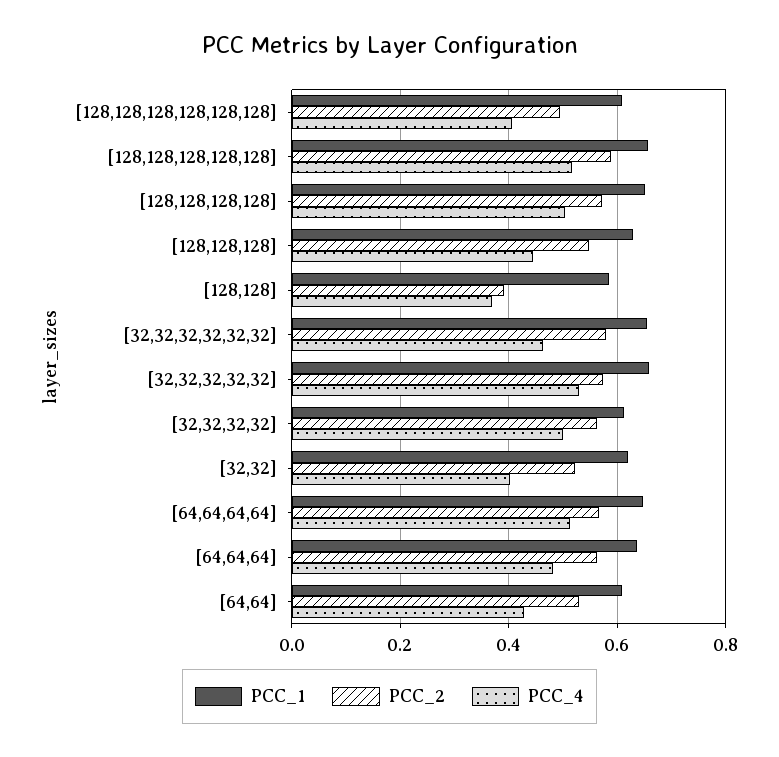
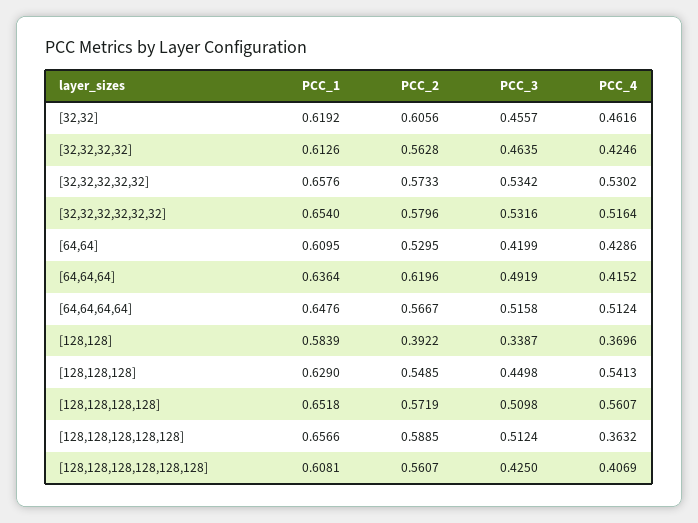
  {
    "PCC_1": {
      "[128,128,128,128,128,128]": 0.6081,
      "[128,128,128,128,128]": 0.6566,
      "[128,128,128,128]": 0.6518,
      "[128,128,128]": 0.629,
      "[128,128]": 0.5839,
      "[32,32,32,32,32,32]": 0.654,
      "[32,32,32,32,32]": 0.6576,
      "[32,32,32,32]": 0.6126,
      "[32,32]": 0.6192,
      "[64,64,64,64]": 0.6476,
      "[64,64,64]": 0.6364,
      "[64,64]": 0.6095
    },
    "PCC_2": {
-     "[128,128,128,128,128,128]": 0.5,
+     "[128,128,128,128,128,128]": 0.5607,
      "[128,128,128,128,128]": 0.5885,
      "[128,128,128,128]": 0.5719,
      "[128,128,128]": 0.5485,
      "[128,128]": 0.3922,
      "[32,32,32,32,32,32]": 0.5796,
      "[32,32,32,32,32]": 0.5733,
      "[32,32,32,32]": 0.5628,
-     "[32,32]": 0.52,
+     "[32,32]": 0.6056,
      "[64,64,64,64]": 0.5667,
-     "[64,64,64]": 0.56,
+     "[64,64,64]": 0.6196,
      "[64,64]": 0.5295
    },
    "PCC_4": {
      "[128,128,128,128,128,128]": 0.4069,
-     "[128,128,128,128,128]": 0.52,
+     "[128,128,128,128,128]": 0.3632,
-     "[128,128,128,128]": 0.5,
+     "[128,128,128,128]": 0.5607,
-     "[128,128,128]": 0.44,
+     "[128,128,128]": 0.5413,
      "[128,128]": 0.3696,
-     "[32,32,32,32,32,32]": 0.46,
+     "[32,32,32,32,32,32]": 0.5164,
      "[32,32,32,32,32]": 0.5302,
-     "[32,32,32,32]": 0.5,
+     "[32,32,32,32]": 0.4246,
-     "[32,32]": 0.4,
+     "[32,32]": 0.4616,
      "[64,64,64,64]": 0.5124,
-     "[64,64,64]": 0.48,
+     "[64,64,64]": 0.4152,
      "[64,64]": 0.4286
-   }
+   },
+   "PCC_3": {
+     "[32,32]": 0.4557,
+     "[32,32,32,32]": 0.4635,
+     "[32,32,32,32,32]": 0.5342,
+     "[32,32,32,32,32,32]": 0.5316,
+     "[64,64]": 0.4199,
+     "[64,64,64]": 0.4919,
+     "[64,64,64,64]": 0.5158,
+     "[128,128]": 0.3387,
+     "[128,128,128]": 0.4498,
+     "[128,128,128,128]": 0.5098,
+     "[128,128,128,128,128]": 0.5124,
+     "[128,128,128,128,128,128]": 0.425
+   }
  }

